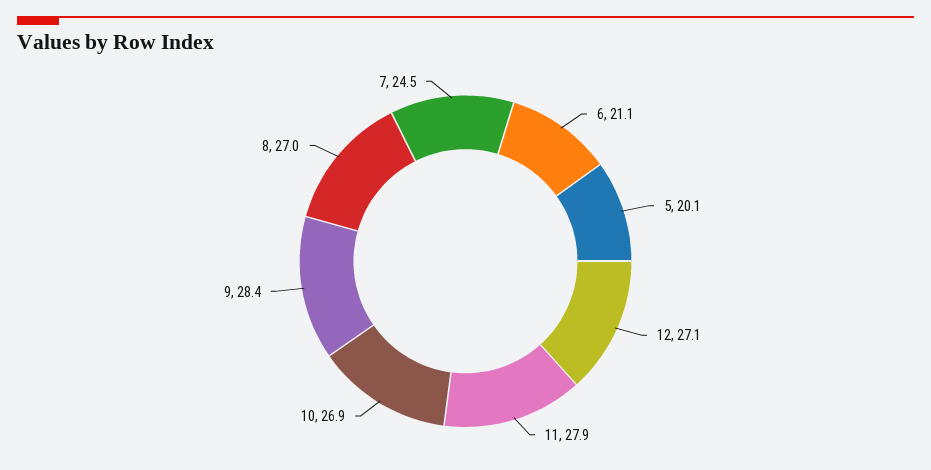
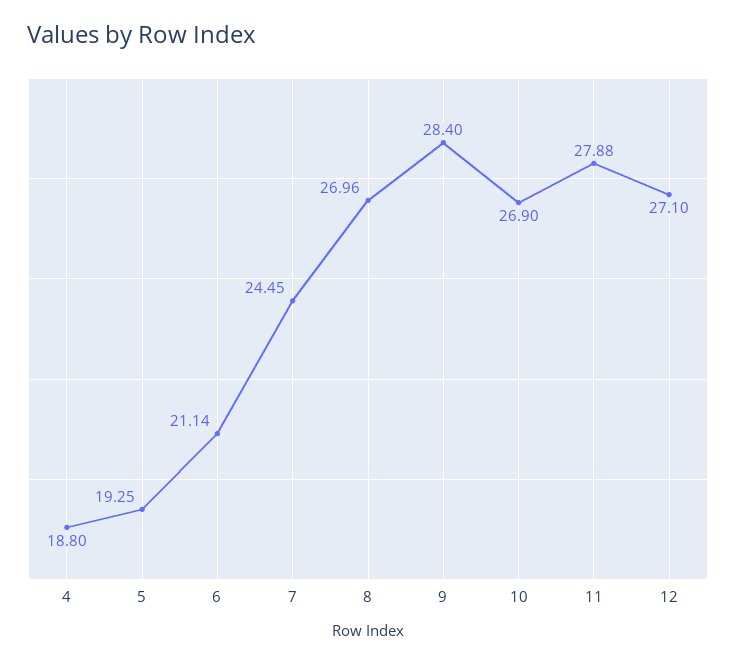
  {
    "6": 21.14,
-   "5": 20.1,
+   "5": 19.25,
    "12": 27.1,
    "11": 27.88,
    "10": 26.9,
    "9": 28.4,
    "8": 26.96,
-   "7": 24.45
+   "7": 24.45,
+   "4": 18.8
  }

